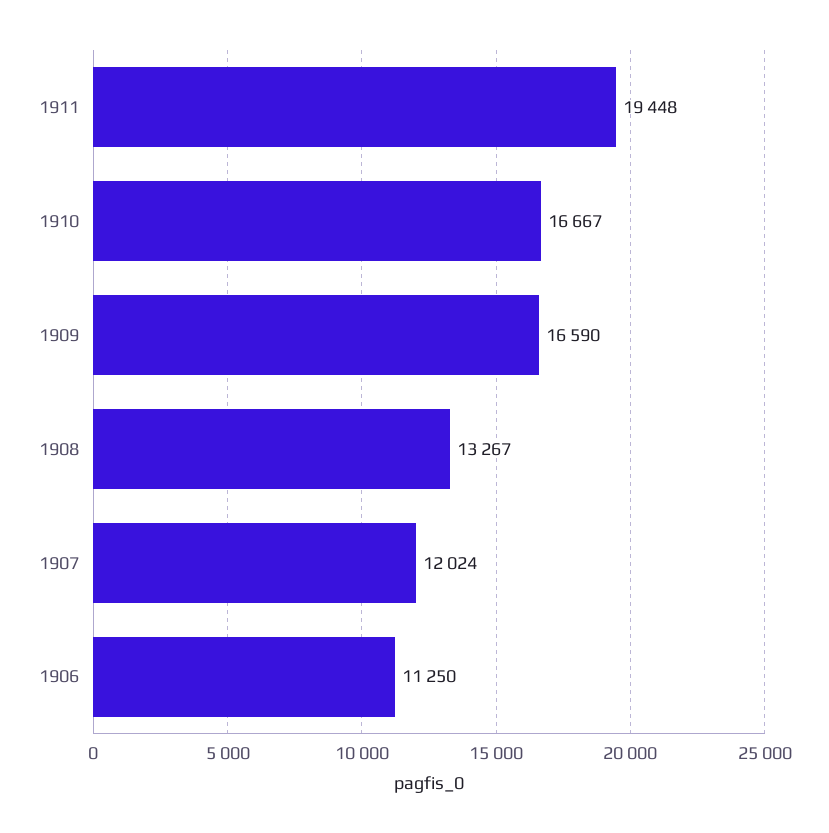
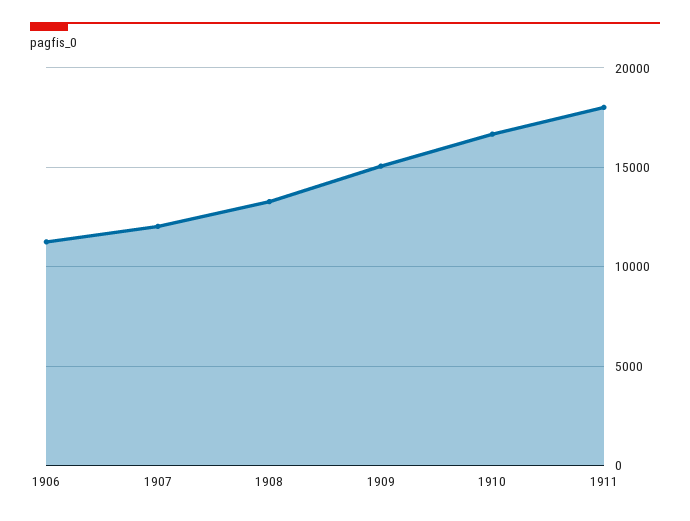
  {
-   "1911": 19448,
+   "1911": 18000,
    "1910": 16667,
-   "1909": 16590,
+   "1909": 15000,
    "1908": 13267,
    "1907": 12024,
    "1906": 11250
  }

